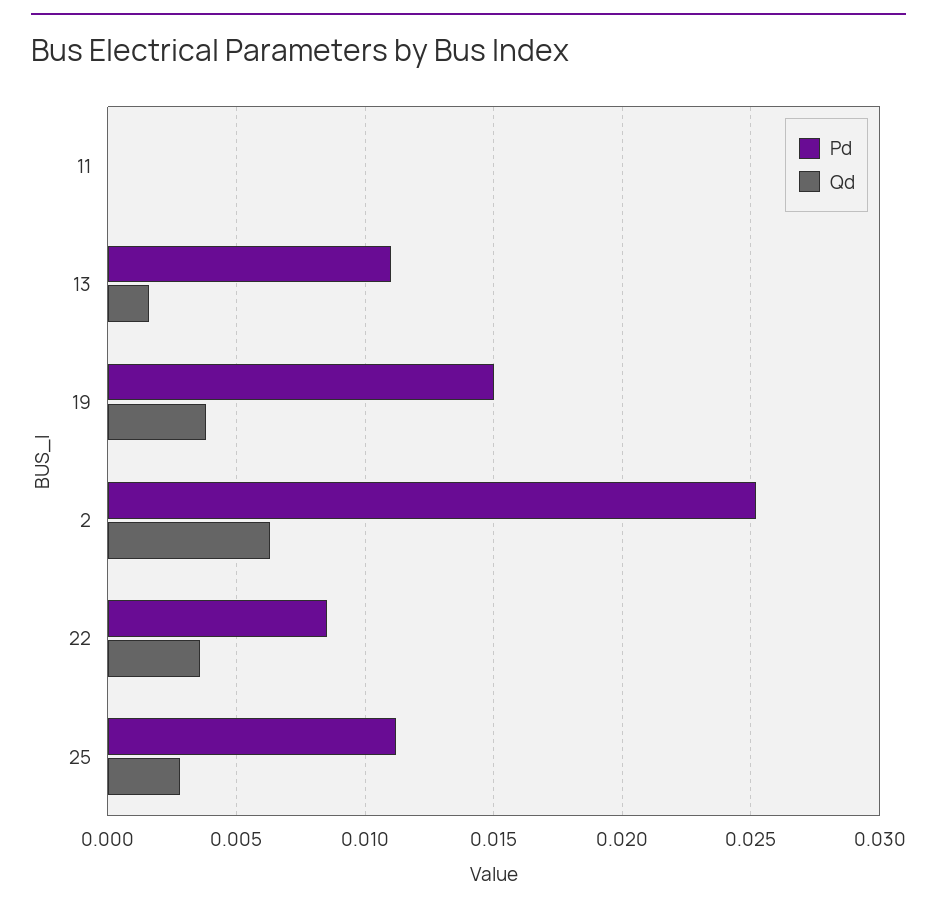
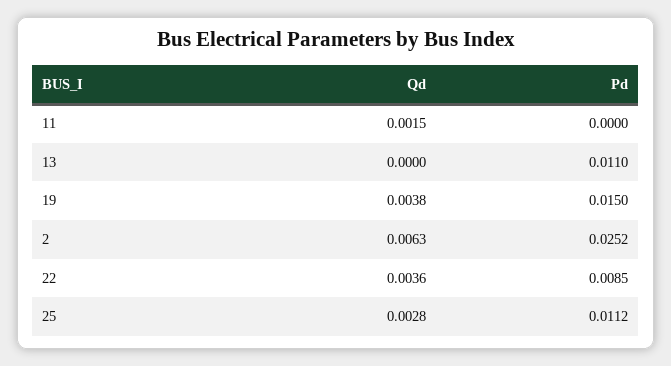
  {
    "Pd": {
      "11": 0,
      "13": 0.011,
      "19": 0.015,
      "2": 0.0252,
      "22": 0.0085,
      "25": 0.0112
    },
    "Qd": {
-     "11": 0,
+     "11": 0.0015,
-     "13": 0.0015,
+     "13": 0,
      "19": 0.0038,
      "2": 0.0063,
      "22": 0.0036,
      "25": 0.0028
    }
  }

